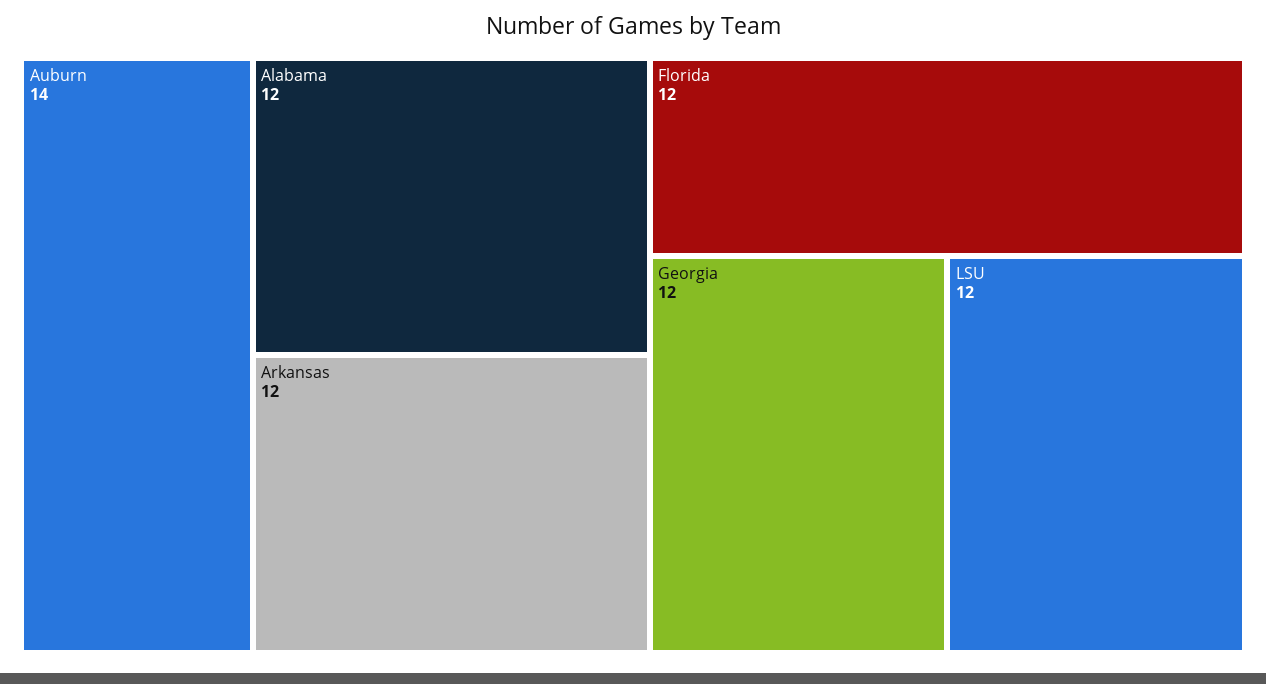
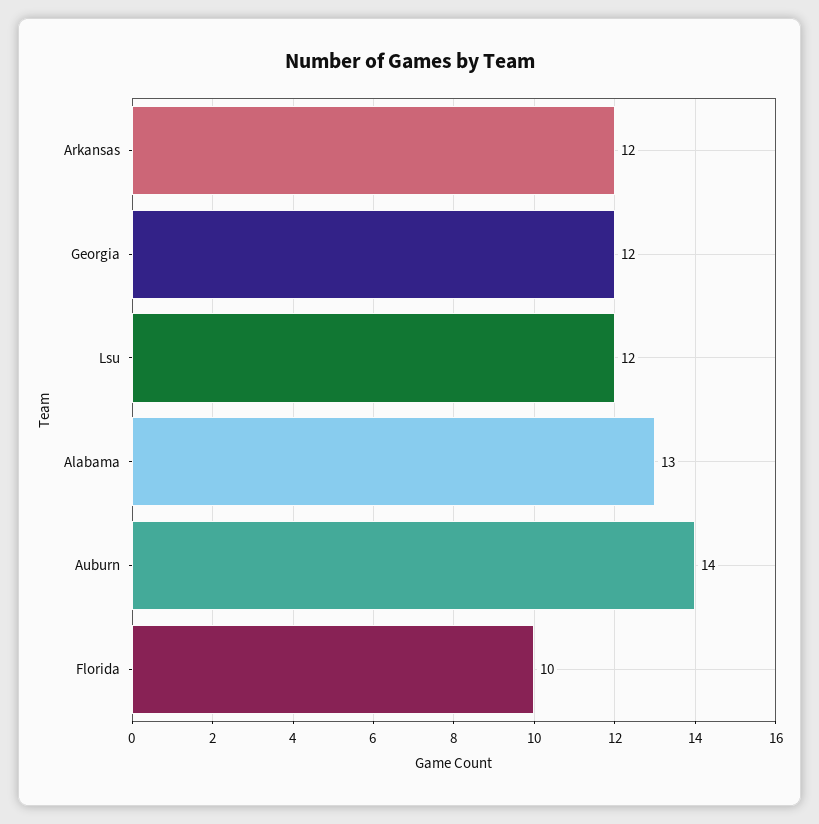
  {
    "Auburn": 14,
-   "Alabama": 12,
+   "Alabama": 13,
    "Arkansas": 12,
-   "Florida": 12,
+   "Florida": 10,
    "Georgia": 12,
    "LSU": 12
  }

